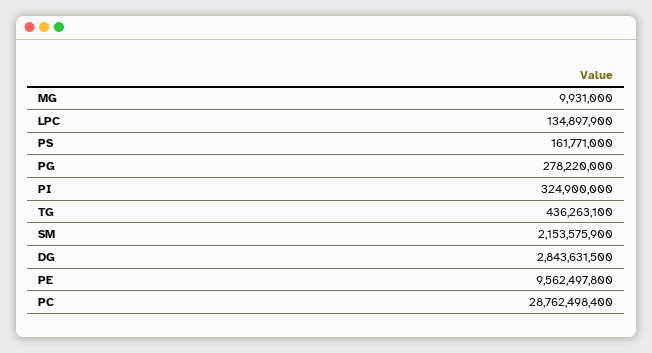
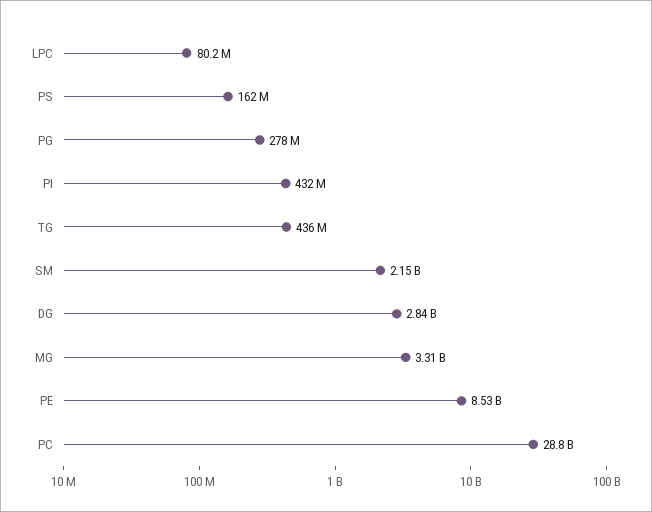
  {
-   "MG": 9931000,
+   "MG": 3310000000,
-   "LPC": 134897900,
+   "LPC": 80200000,
    "PS": 161771000,
    "PG": 278220000,
-   "PI": 324900000,
+   "PI": 432000000,
    "TG": 436263100,
    "SM": 2153575900,
    "DG": 2843631500,
-   "PE": 9562497800,
+   "PE": 8530000000,
    "PC": 28762498400
  }

